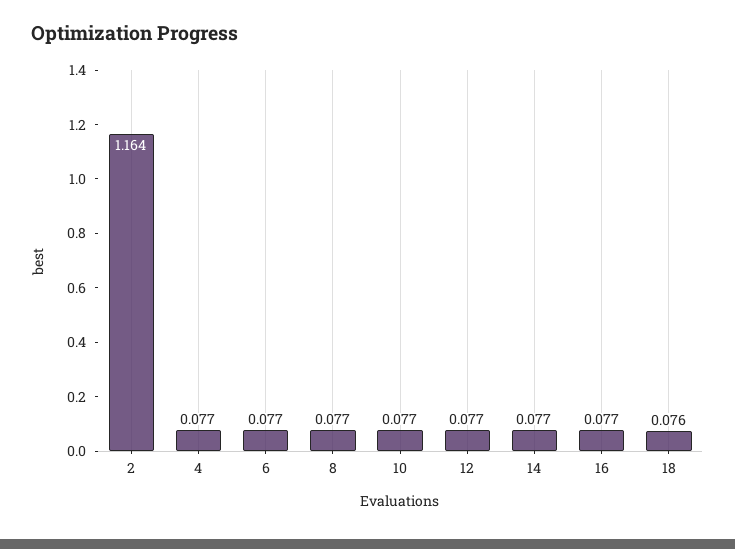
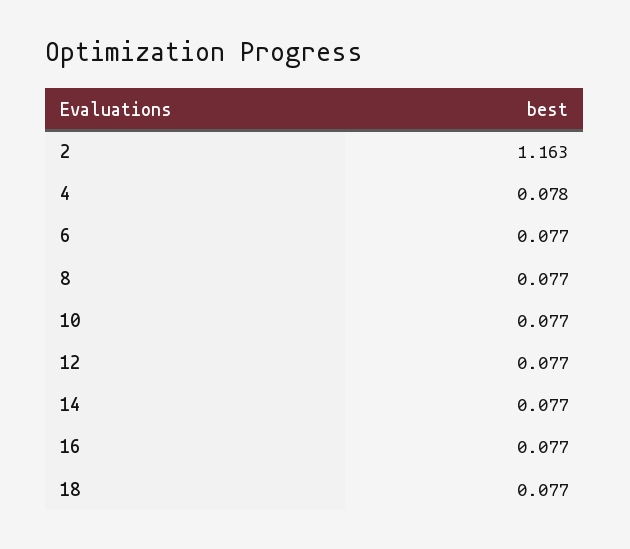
  {
-   "2": 1.164,
+   "2": 1.163,
-   "4": 0.077,
+   "4": 0.078,
    "6": 0.077,
    "8": 0.077,
    "10": 0.077,
    "12": 0.077,
    "14": 0.077,
    "16": 0.077,
-   "18": 0.076
+   "18": 0.077
  }

